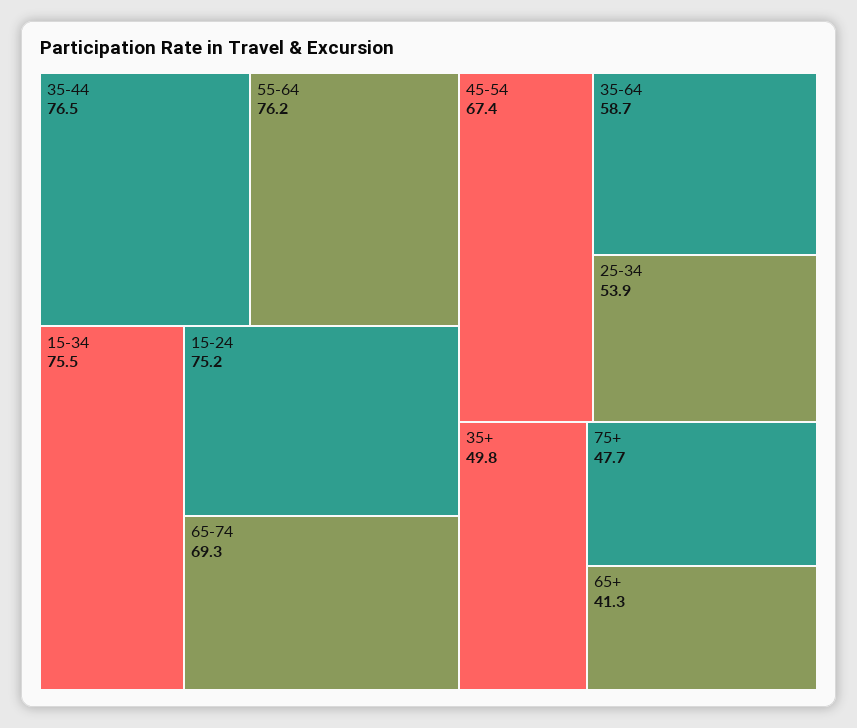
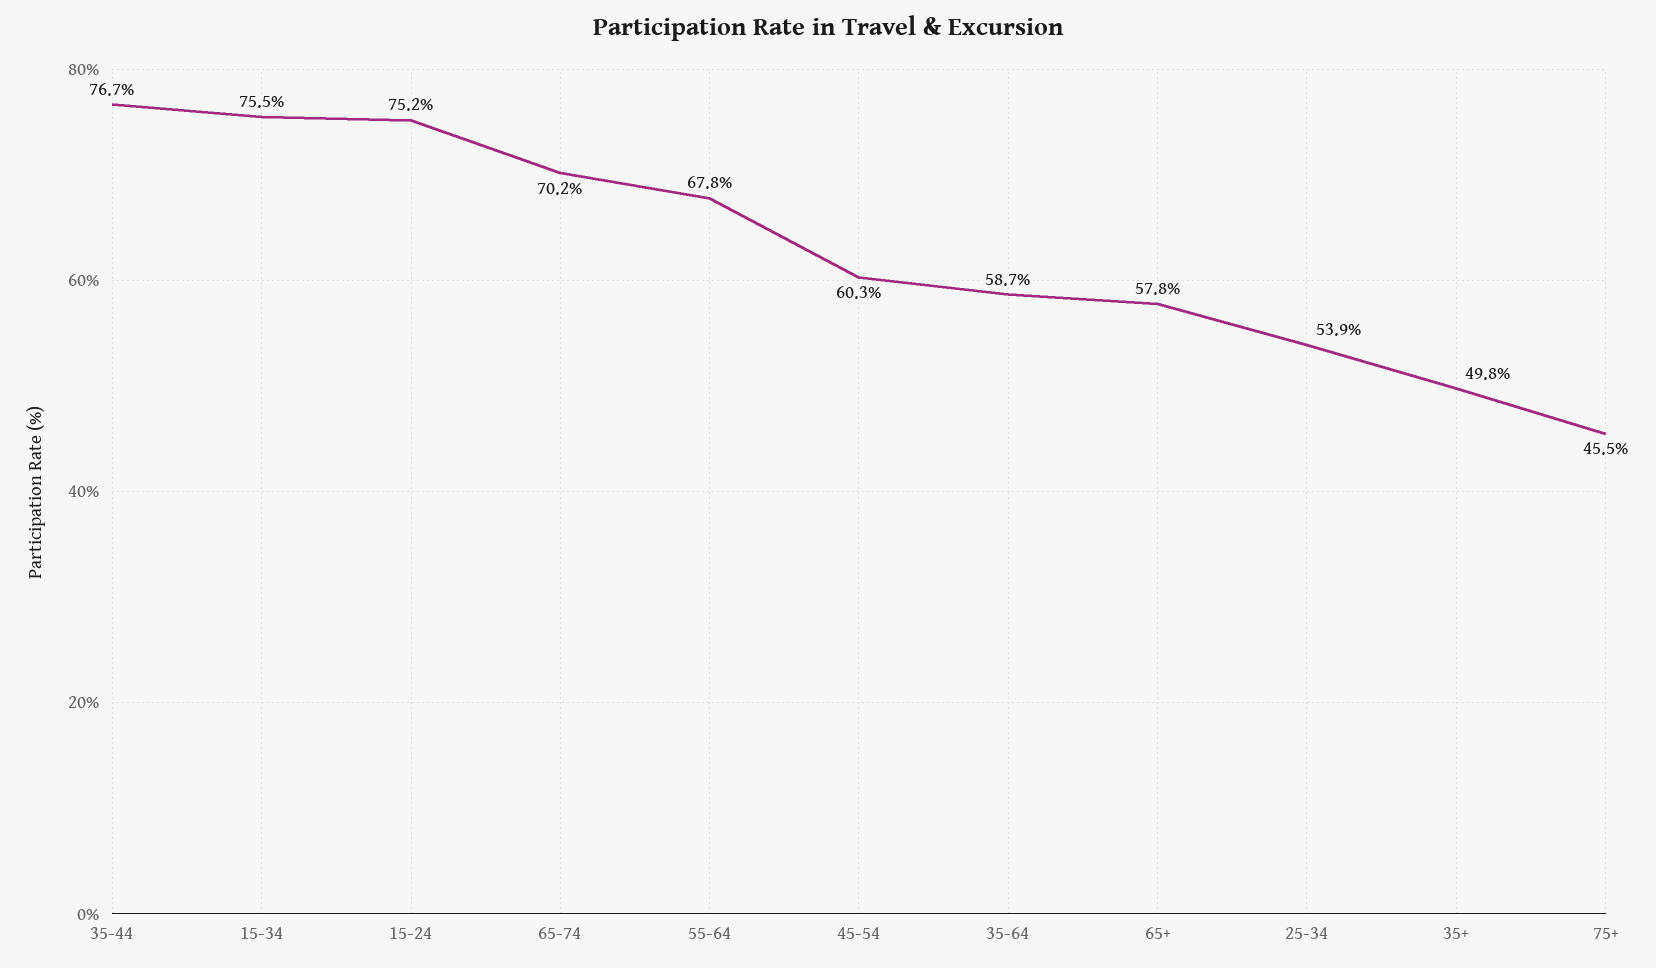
  {
-   "35-44": 76.5,
+   "35-44": 76.7,
-   "55-64": 76.2,
+   "55-64": 67.8,
    "15-34": 75.5,
    "15-24": 75.2,
-   "65-74": 69.3,
+   "65-74": 70.2,
-   "45-54": 67.4,
+   "45-54": 60.3,
    "35-64": 58.7,
    "25-34": 53.9,
    "35+": 49.8,
-   "75+": 47.7,
+   "75+": 45.5,
-   "65+": 41.3
+   "65+": 57.8
  }

